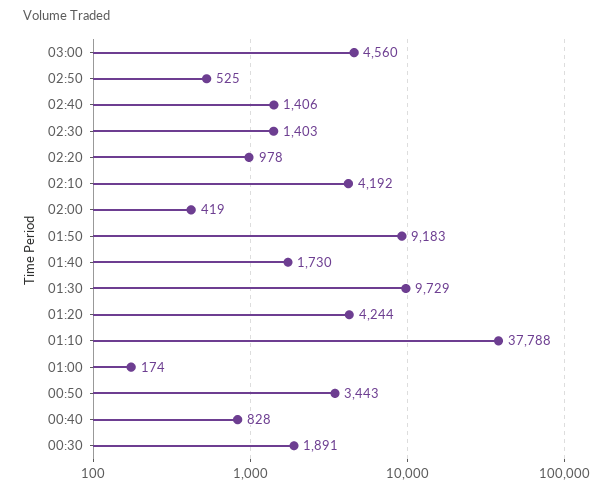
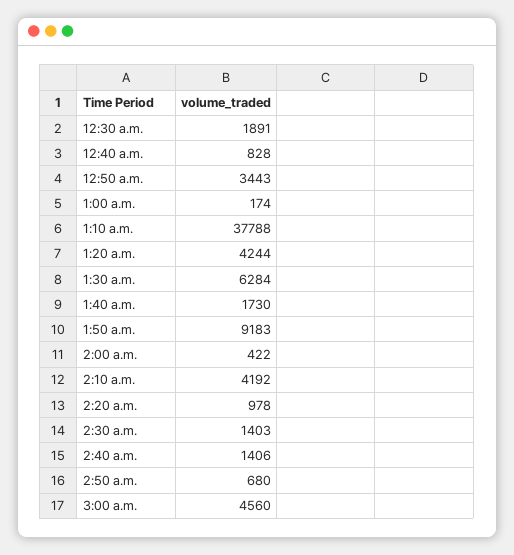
  {
    "03:00": 4560,
-   "02:50": 525,
+   "02:50": 680,
    "02:40": 1406,
    "02:30": 1403,
    "02:20": 978,
    "02:10": 4192,
-   "02:00": 419,
+   "02:00": 422,
    "01:50": 9183,
    "01:40": 1730,
-   "01:30": 9729,
+   "01:30": 6284,
    "01:20": 4244,
    "01:10": 37788,
    "01:00": 174,
    "00:50": 3443,
    "00:40": 828,
    "00:30": 1891
  }

